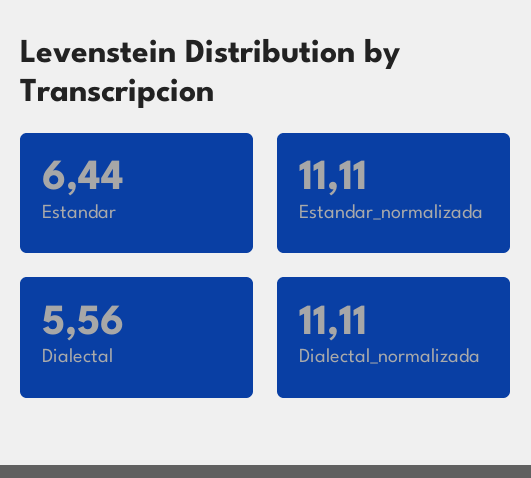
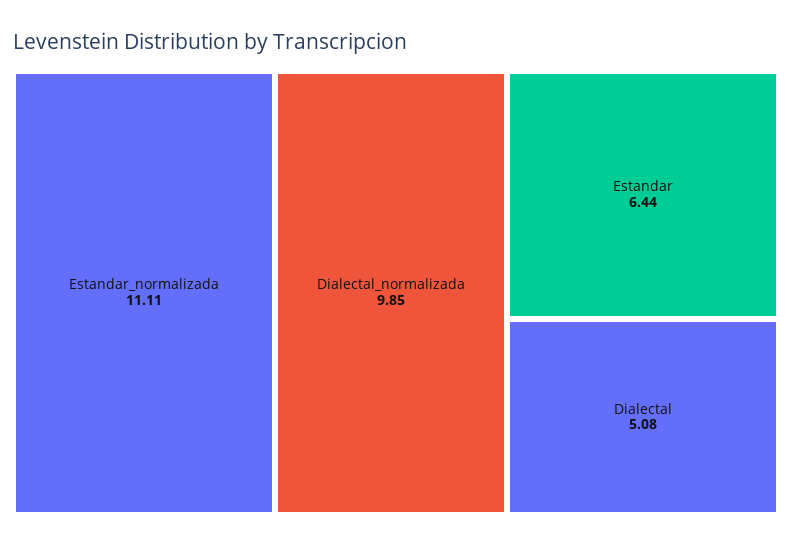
  {
    "Estandar": 6.44,
    "Estandar_normalizada": 11.11,
-   "Dialectal": 5.56,
+   "Dialectal": 5.08,
-   "Dialectal_normalizada": 11.11
+   "Dialectal_normalizada": 9.85
  }

